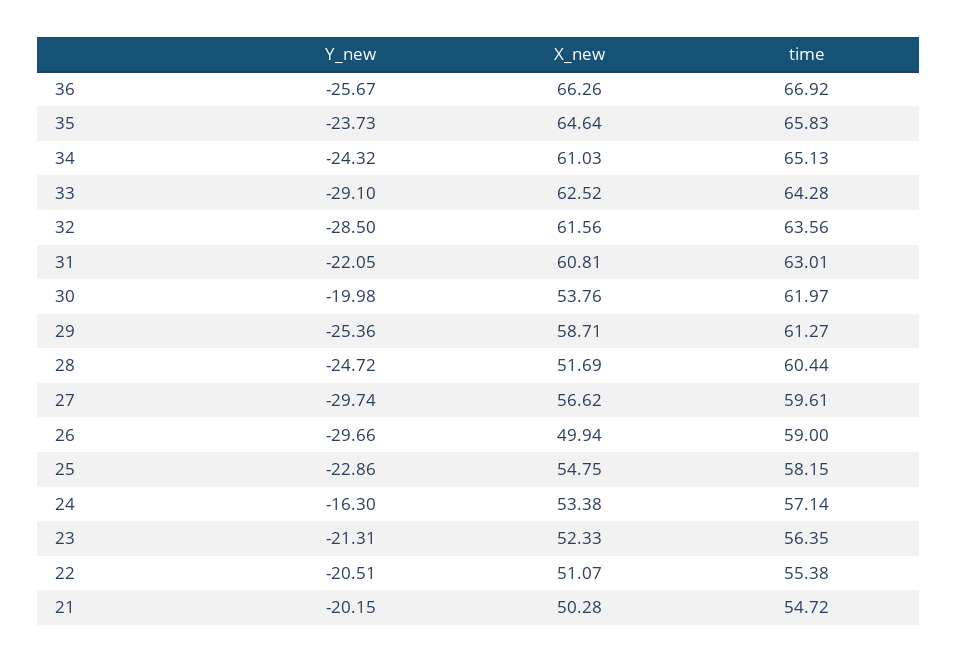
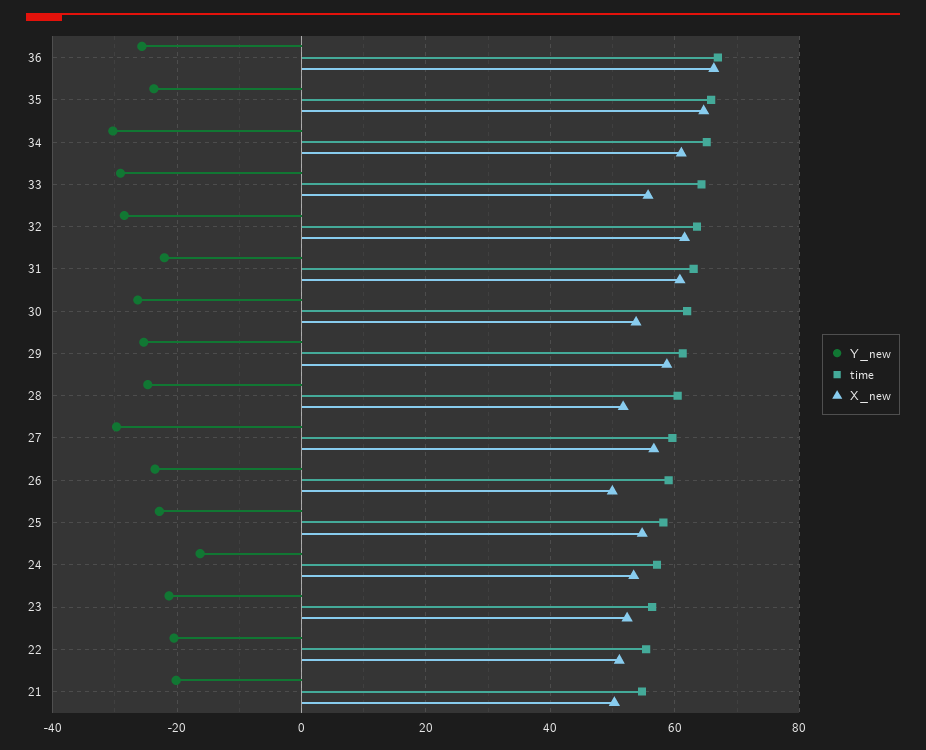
  {
    "Y_new": {
      "36": -25.67,
      "35": -23.73,
-     "34": -24.32,
+     "34": -30,
      "33": -29.1,
      "32": -28.5,
      "31": -22.05,
-     "30": -19.98,
+     "30": -26,
      "29": -25.36,
      "28": -24.72,
      "27": -29.74,
-     "26": -29.66,
+     "26": -24,
      "25": -22.86,
      "24": -16.3,
      "23": -21.31,
      "22": -20.51,
      "21": -20.15
    },
    "X_new": {
      "36": 66.26,
      "35": 64.64,
      "34": 61.03,
-     "33": 62.52,
+     "33": 56,
      "32": 61.56,
      "31": 60.81,
      "30": 53.76,
      "29": 58.71,
      "28": 51.69,
      "27": 56.62,
      "26": 49.94,
      "25": 54.75,
      "24": 53.38,
      "23": 52.33,
      "22": 51.07,
      "21": 50.28
    },
    "time": {
      "36": 66.92,
      "35": 65.83,
      "34": 65.13,
      "33": 64.28,
      "32": 63.56,
      "31": 63.01,
      "30": 61.97,
      "29": 61.27,
      "28": 60.44,
      "27": 59.61,
      "26": 59,
      "25": 58.15,
      "24": 57.14,
      "23": 56.35,
      "22": 55.38,
      "21": 54.72
    }
  }

